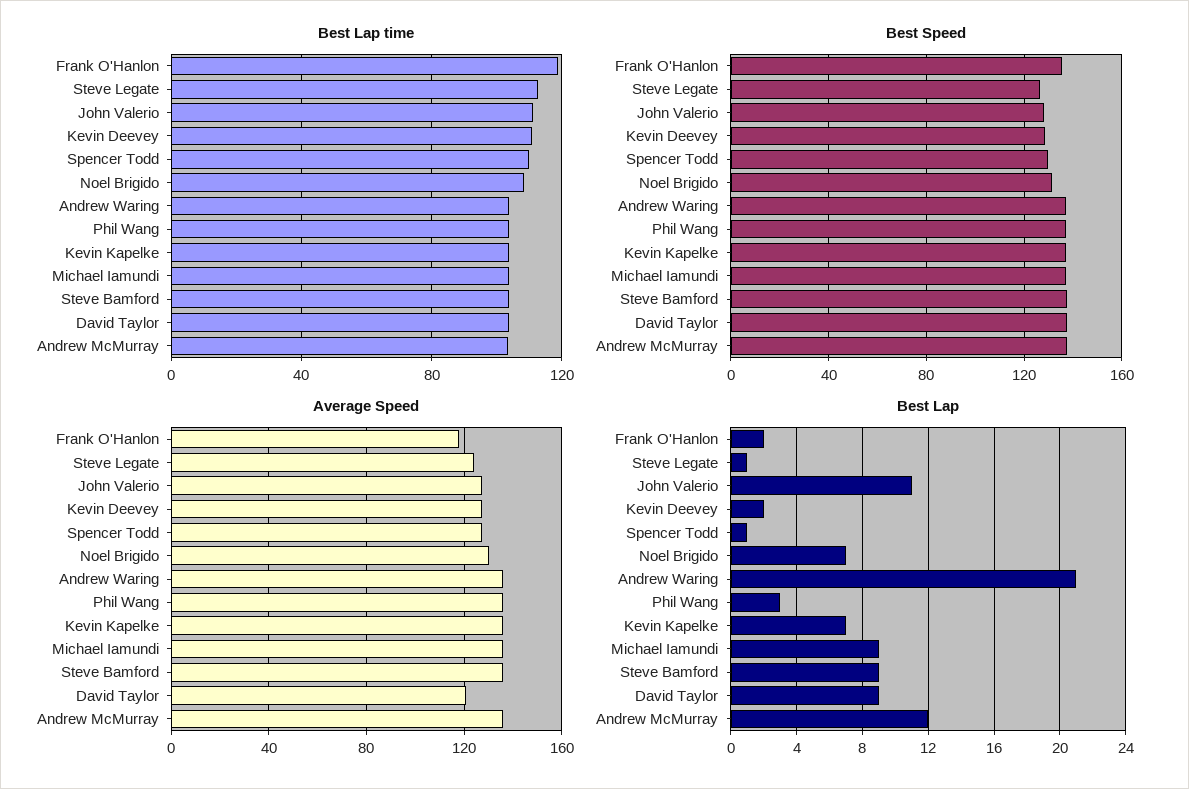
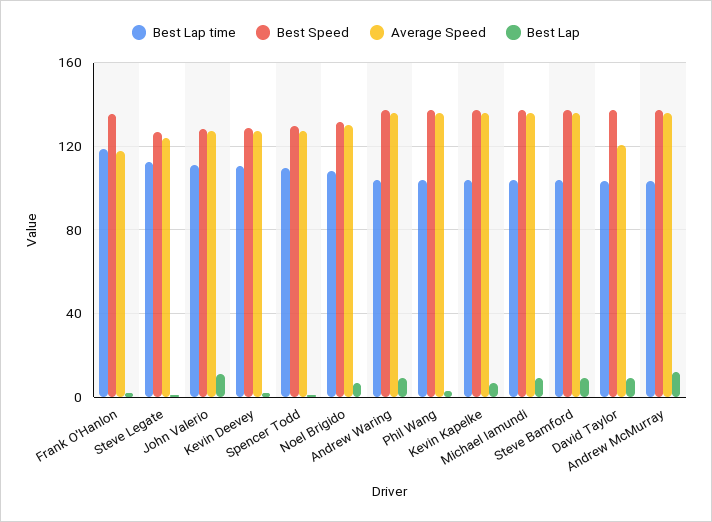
  {
    "Best Lap time": {
      "Frank O'Hanlon": 120,
      "Steve Legate": 115,
      "John Valerio": 110,
      "Kevin Deevey": 110,
      "Spencer Todd": 110,
      "Noel Brigido": 110,
      "Andrew Waring": 105,
      "Phil Wang": 105,
      "Kevin Kapelke": 105,
      "Michael Iamundi": 105,
      "Steve Bamford": 105,
      "David Taylor": 105,
      "Andrew McMurray": 105
    },
    "Best Speed": {
      "Frank O'Hanlon": 135,
      "Steve Legate": 125,
      "John Valerio": 130,
      "Kevin Deevey": 130,
      "Spencer Todd": 130,
      "Noel Brigido": 130,
      "Andrew Waring": 135,
      "Phil Wang": 135,
      "Kevin Kapelke": 135,
      "Michael Iamundi": 135,
      "Steve Bamford": 135,
      "David Taylor": 140,
      "Andrew McMurray": 140
    },
    "Average Speed": {
      "Frank O'Hanlon": 120,
      "Steve Legate": 125,
      "John Valerio": 125,
      "Kevin Deevey": 125,
      "Spencer Todd": 125,
      "Noel Brigido": 130,
      "Andrew Waring": 135,
      "Phil Wang": 135,
      "Kevin Kapelke": 135,
      "Michael Iamundi": 135,
      "Steve Bamford": 135,
      "David Taylor": 120,
      "Andrew McMurray": 135
    },
    "Best Lap": {
      "Frank O'Hanlon": 2,
      "Steve Legate": 1,
      "John Valerio": 11,
      "Kevin Deevey": 2,
      "Spencer Todd": 1,
      "Noel Brigido": 7,
-     "Andrew Waring": 21,
+     "Andrew Waring": 10,
      "Phil Wang": 3,
      "Kevin Kapelke": 7,
      "Michael Iamundi": 9,
      "Steve Bamford": 9,
      "David Taylor": 9,
      "Andrew McMurray": 12
    }
  }

